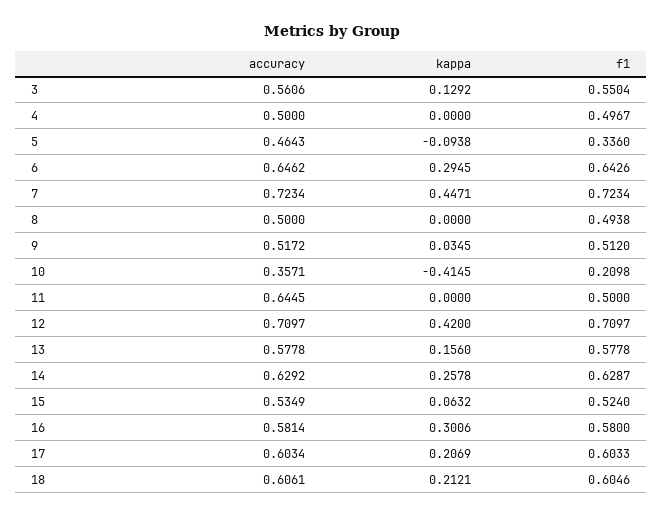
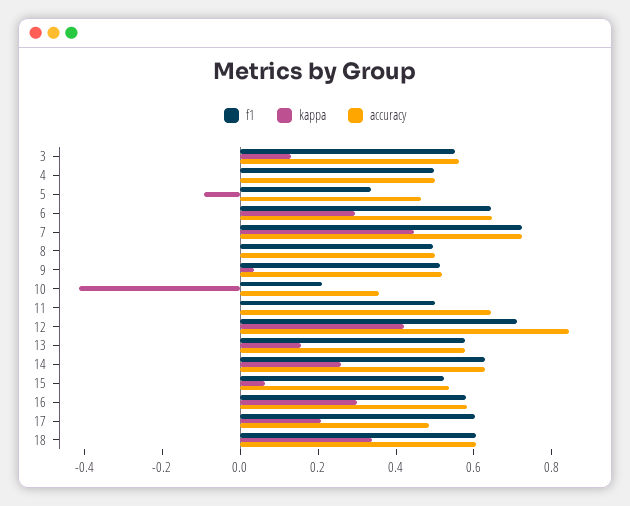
  {
    "accuracy": {
      "3": 0.5606,
      "4": 0.5,
      "5": 0.4643,
      "6": 0.6462,
      "7": 0.7234,
      "8": 0.5,
      "9": 0.5172,
      "10": 0.3571,
      "11": 0.6445,
-     "12": 0.7097,
+     "12": 0.85,
      "13": 0.5778,
      "14": 0.6292,
      "15": 0.5349,
      "16": 0.5814,
-     "17": 0.6034,
+     "17": 0.5,
      "18": 0.6061
    },
    "kappa": {
      "3": 0.1292,
      "4": 0,
      "5": -0.0938,
      "6": 0.2945,
      "7": 0.4471,
      "8": 0,
      "9": 0.0345,
      "10": -0.4145,
      "11": 0,
      "12": 0.42,
      "13": 0.156,
      "14": 0.2578,
      "15": 0.0632,
      "16": 0.3006,
      "17": 0.2069,
-     "18": 0.2121
+     "18": 0.35
    },
    "f1": {
      "3": 0.5504,
      "4": 0.4967,
      "5": 0.336,
      "6": 0.6426,
      "7": 0.7234,
      "8": 0.4938,
      "9": 0.512,
      "10": 0.2098,
      "11": 0.5,
      "12": 0.7097,
      "13": 0.5778,
      "14": 0.6287,
      "15": 0.524,
      "16": 0.58,
      "17": 0.6033,
      "18": 0.6046
    }
  }

